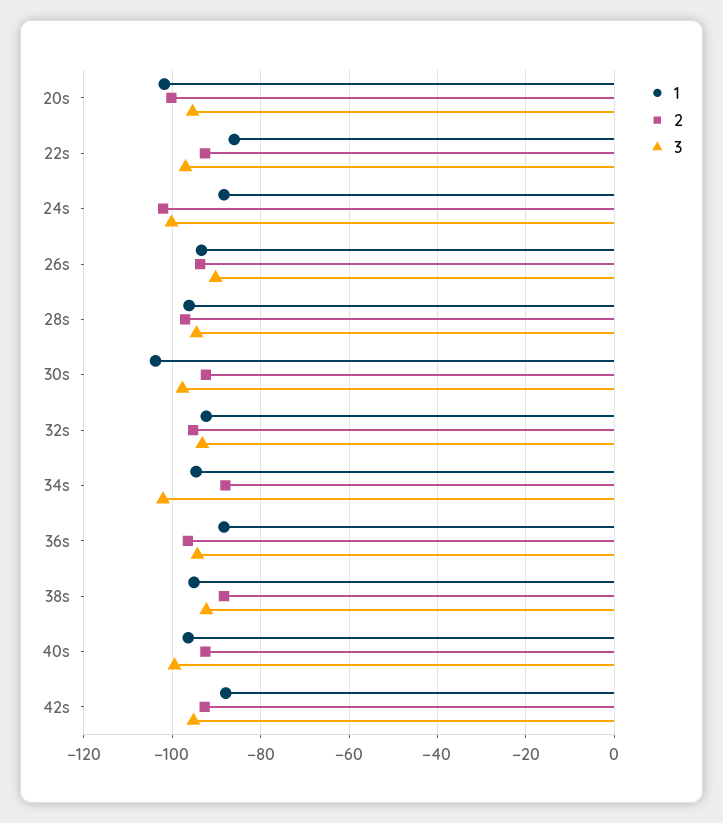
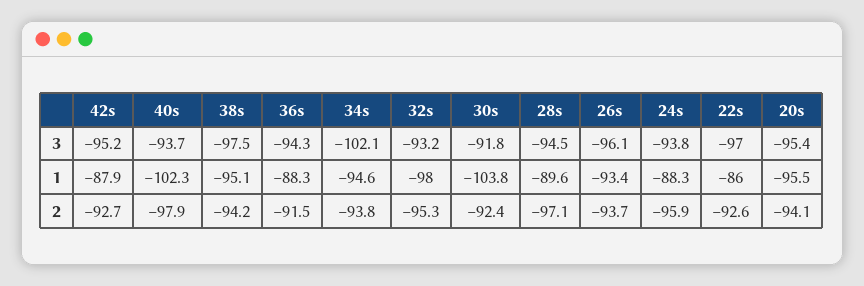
  {
    "1": {
-     "20s": -102,
+     "20s": -95.5,
      "22s": -86,
      "24s": -88.3,
      "26s": -93.4,
-     "28s": -96,
+     "28s": -89.6,
      "30s": -103.8,
-     "32s": -92,
+     "32s": -98,
      "34s": -94.6,
      "36s": -88.3,
      "38s": -95.1,
-     "40s": -96,
+     "40s": -102.3,
      "42s": -87.9
    },
    "2": {
-     "20s": -100,
+     "20s": -94.1,
      "22s": -92.6,
-     "24s": -102,
+     "24s": -95.9,
      "26s": -93.7,
      "28s": -97.1,
      "30s": -92.4,
      "32s": -95.3,
-     "34s": -88,
+     "34s": -93.8,
-     "36s": -96,
+     "36s": -91.5,
-     "38s": -88,
+     "38s": -94.2,
-     "40s": -92,
+     "40s": -97.9,
      "42s": -92.7
    },
    "3": {
      "20s": -95.4,
      "22s": -97,
-     "24s": -100,
+     "24s": -93.8,
-     "26s": -90,
+     "26s": -96.1,
      "28s": -94.5,
-     "30s": -98,
+     "30s": -91.8,
      "32s": -93.2,
      "34s": -102.1,
      "36s": -94.3,
-     "38s": -92,
+     "38s": -97.5,
-     "40s": -100,
+     "40s": -93.7,
      "42s": -95.2
    }
  }

